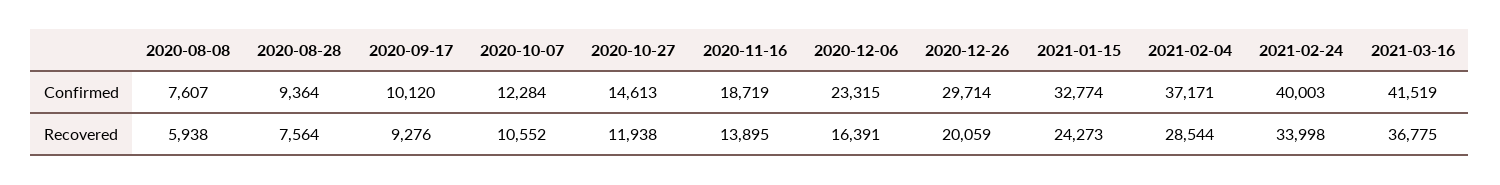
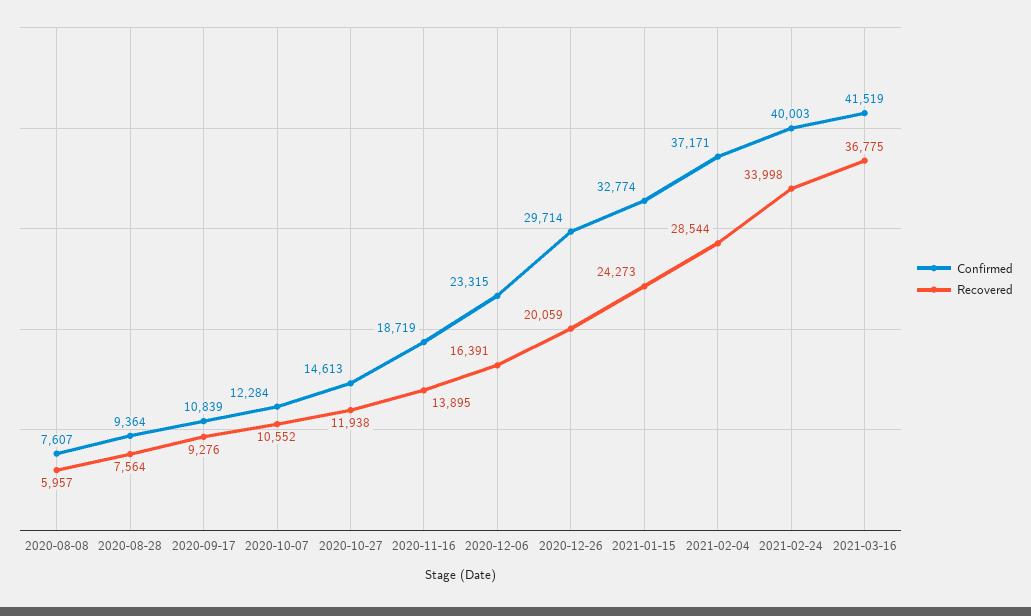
  {
    "Confirmed": {
      "2020-08-08": 7607,
      "2020-08-28": 9364,
-     "2020-09-17": 10120,
+     "2020-09-17": 10839,
      "2020-10-07": 12284,
      "2020-10-27": 14613,
      "2020-11-16": 18719,
      "2020-12-06": 23315,
      "2020-12-26": 29714,
      "2021-01-15": 32774,
      "2021-02-04": 37171,
      "2021-02-24": 40003,
      "2021-03-16": 41519
    },
    "Recovered": {
-     "2020-08-08": 5938,
+     "2020-08-08": 5957,
      "2020-08-28": 7564,
      "2020-09-17": 9276,
      "2020-10-07": 10552,
      "2020-10-27": 11938,
      "2020-11-16": 13895,
      "2020-12-06": 16391,
      "2020-12-26": 20059,
      "2021-01-15": 24273,
      "2021-02-04": 28544,
      "2021-02-24": 33998,
      "2021-03-16": 36775
    }
  }

